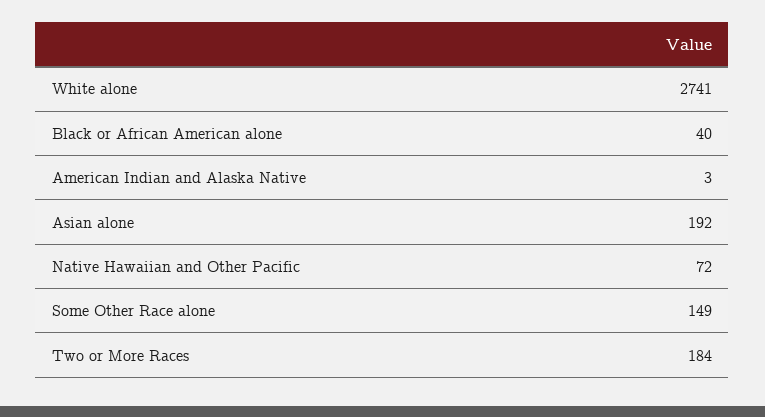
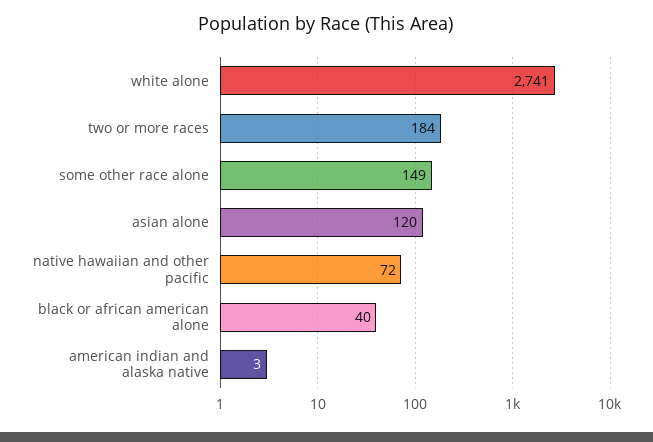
  {
    "White alone": 2741,
    "Black or African American alone": 40,
    "American Indian and Alaska Native": 3,
-   "Asian alone": 192,
+   "Asian alone": 120,
    "Native Hawaiian and Other Pacific": 72,
    "Some Other Race alone": 149,
    "Two or More Races": 184
  }

